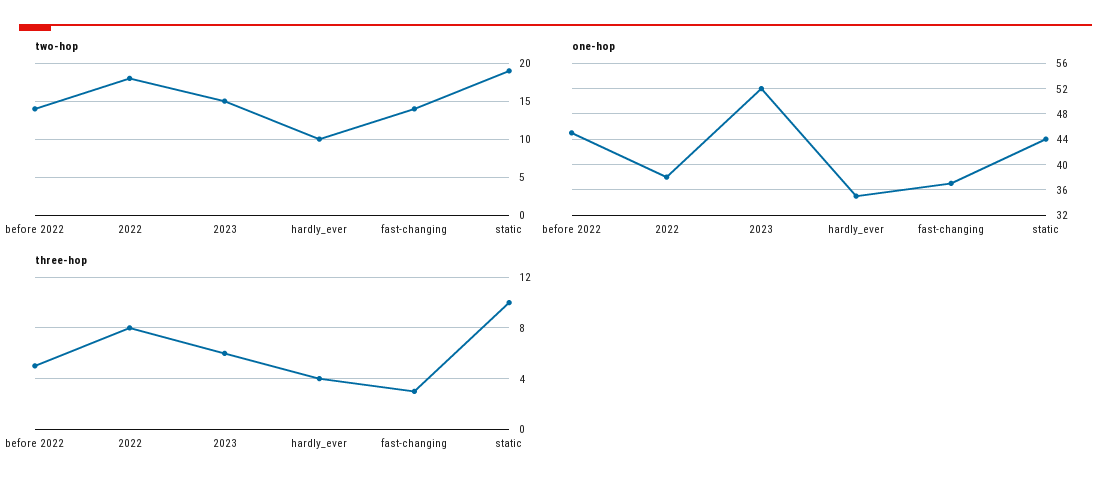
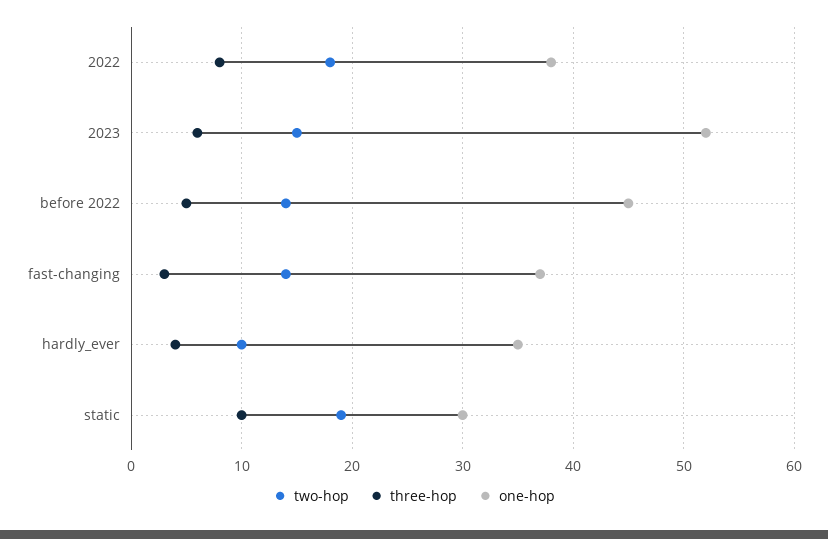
  {
    "two-hop": {
      "before 2022": 14,
      "2022": 18,
      "2023": 15,
      "hardly_ever": 10,
      "fast-changing": 14,
      "static": 19
    },
    "one-hop": {
      "before 2022": 45,
      "2022": 38,
      "2023": 52,
      "hardly_ever": 35,
      "fast-changing": 37,
-     "static": 44
+     "static": 30
    },
    "three-hop": {
      "before 2022": 5,
      "2022": 8,
      "2023": 6,
      "hardly_ever": 4,
      "fast-changing": 3,
      "static": 10
    }
  }

